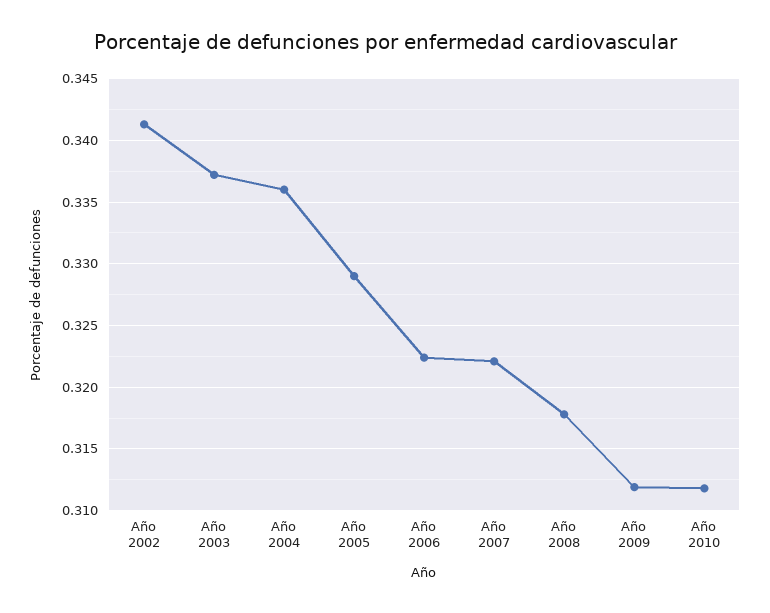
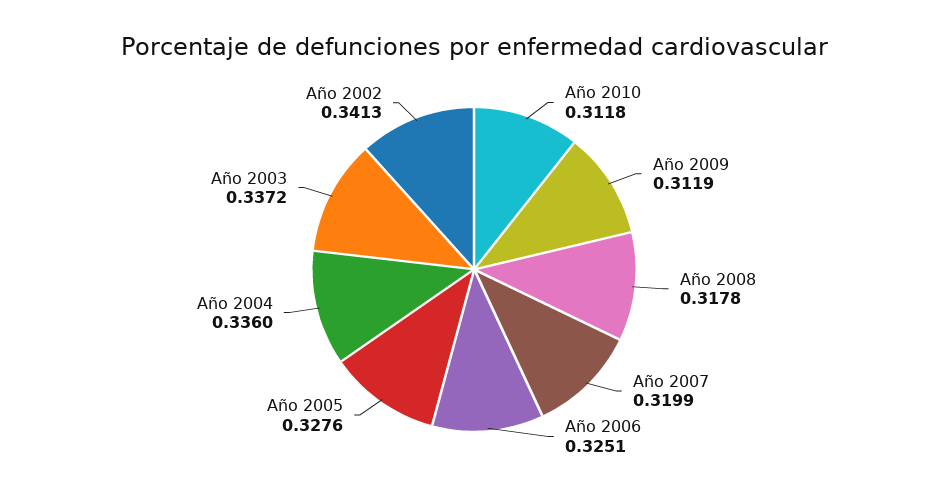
  {
    "Año 2002": 0.3413,
    "Año 2003": 0.3372,
    "Año 2004": 0.336,
-   "Año 2005": 0.329,
+   "Año 2005": 0.3276,
-   "Año 2006": 0.3225,
+   "Año 2006": 0.3251,
-   "Año 2007": 0.322,
+   "Año 2007": 0.3199,
    "Año 2008": 0.3178,
    "Año 2009": 0.3119,
    "Año 2010": 0.3118
  }

